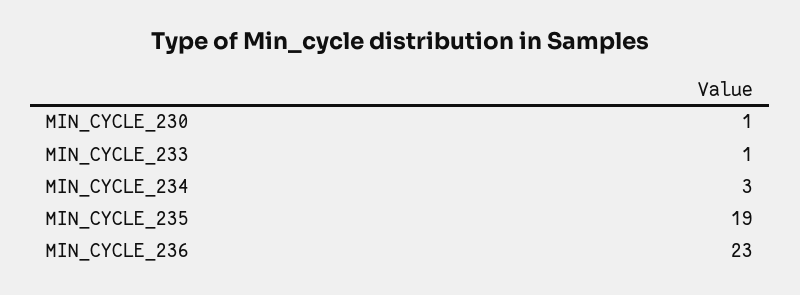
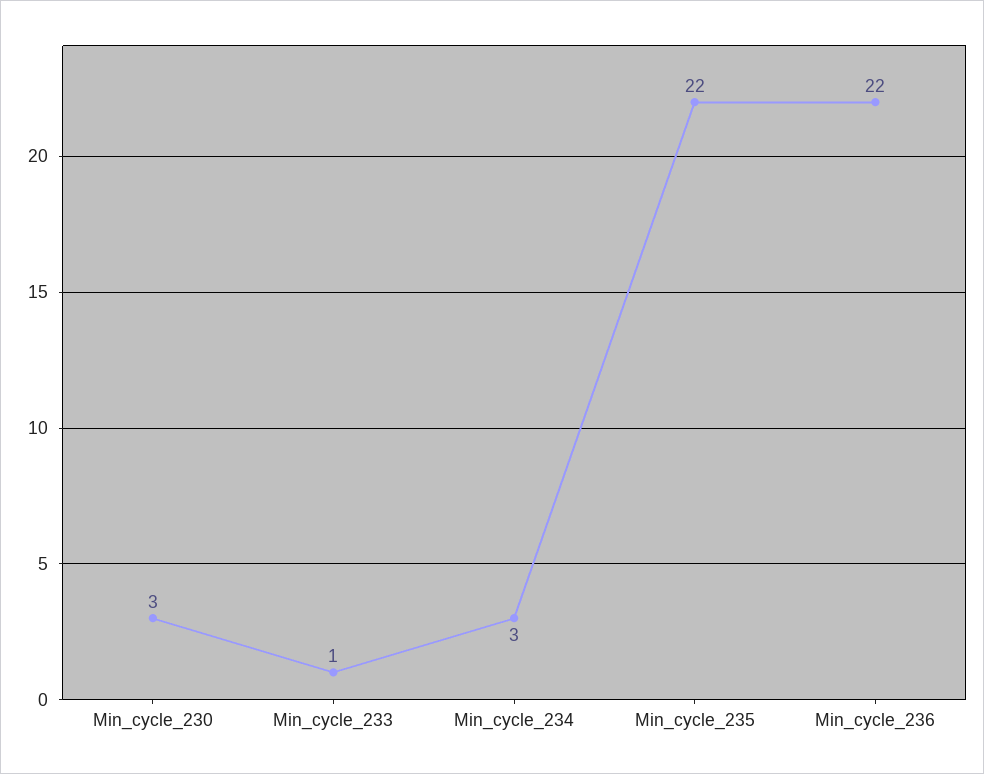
  {
-   "MIN_CYCLE_230": 1,
+   "MIN_CYCLE_230": 3,
    "MIN_CYCLE_233": 1,
    "MIN_CYCLE_234": 3,
-   "MIN_CYCLE_235": 19,
+   "MIN_CYCLE_235": 22,
-   "MIN_CYCLE_236": 23
+   "MIN_CYCLE_236": 22
  }

